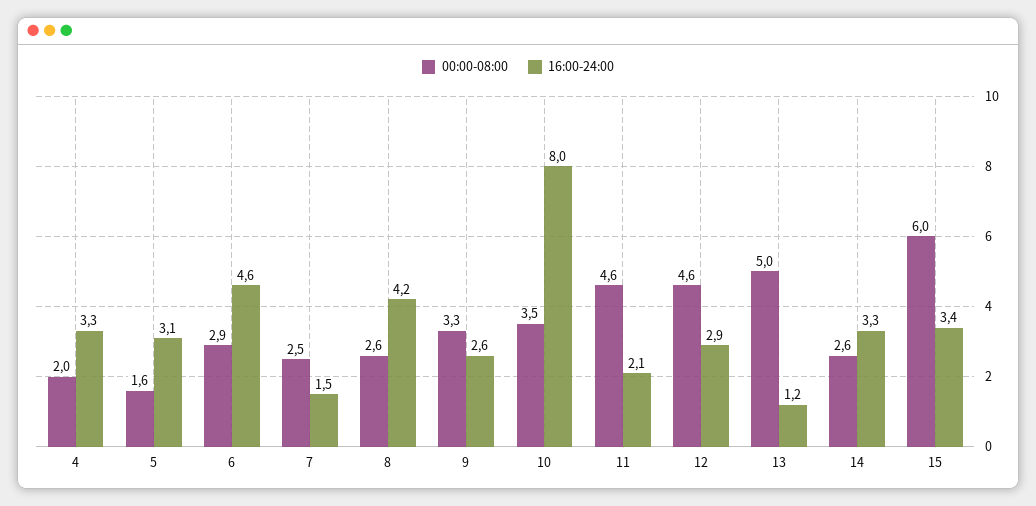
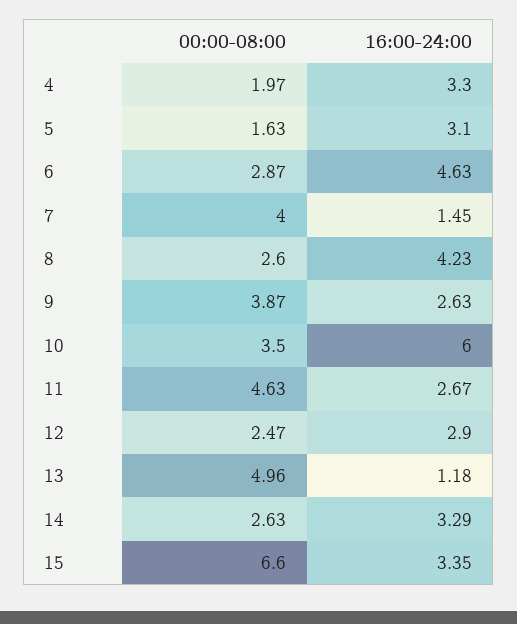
  {
    "00:00-08:00": {
      "4": 1.97,
      "5": 1.63,
      "6": 2.87,
-     "7": 2.5,
+     "7": 4,
      "8": 2.6,
-     "9": 3.3,
+     "9": 3.87,
      "10": 3.5,
      "11": 4.63,
-     "12": 4.6,
+     "12": 2.47,
      "13": 4.96,
      "14": 2.63,
-     "15": 6
+     "15": 6.6
    },
    "16:00-24:00": {
      "4": 3.3,
      "5": 3.1,
      "6": 4.63,
      "7": 1.45,
      "8": 4.23,
      "9": 2.63,
-     "10": 8,
+     "10": 6,
-     "11": 2.1,
+     "11": 2.67,
      "12": 2.9,
      "13": 1.18,
      "14": 3.29,
      "15": 3.35
    }
  }

